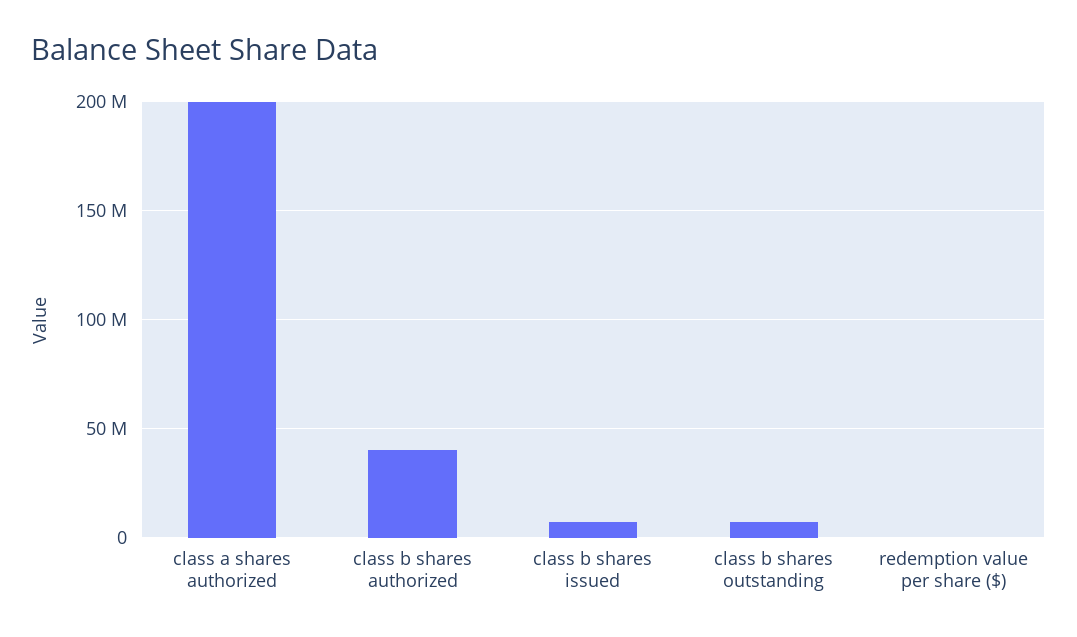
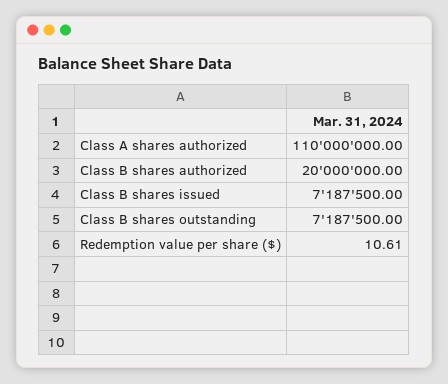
  {
-   "class a shares authorized": 200000000,
+   "class a shares authorized": 110000000,
-   "class b shares authorized": 40000000,
+   "class b shares authorized": 20000000,
    "class b shares issued": 7187500,
    "class b shares outstanding": 7187500,
    "redemption value per share ($)": 10.61
  }

